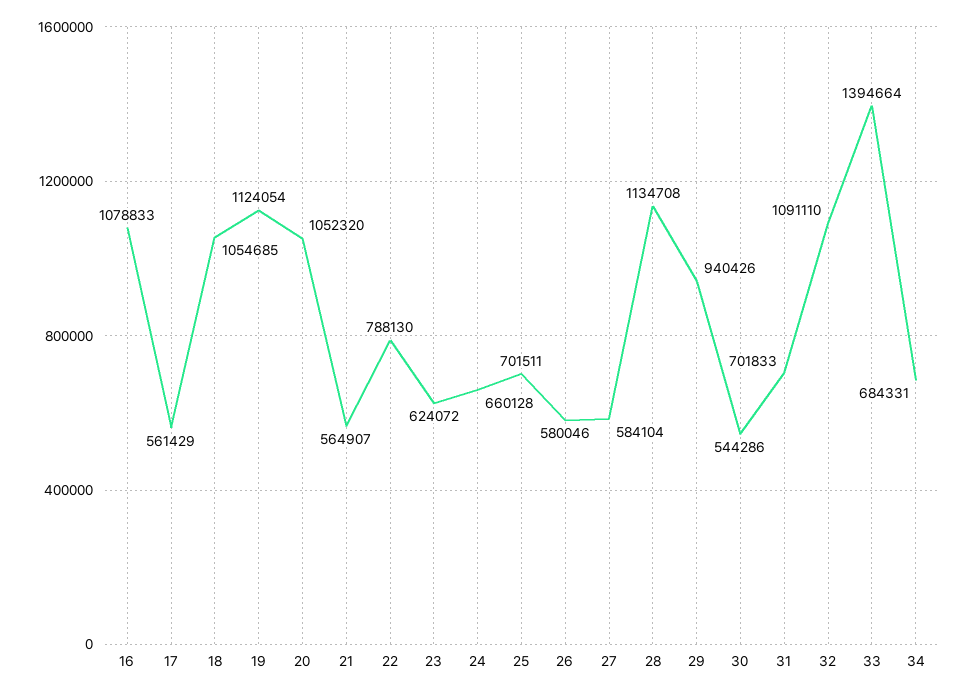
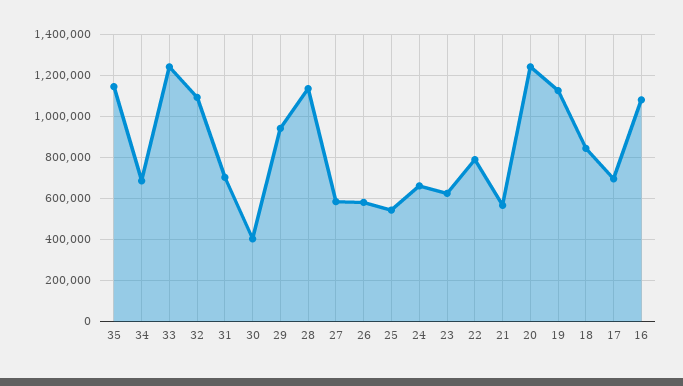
  {
    "16": 1078833,
-   "17": 561429,
+   "17": 700000,
-   "18": 1054685,
+   "18": 850000,
    "19": 1124054,
-   "20": 1052320,
+   "20": 1250000,
    "21": 564907,
    "22": 788130,
    "23": 624072,
    "24": 660128,
-   "25": 701511,
+   "25": 550000,
    "26": 580046,
    "27": 584104,
    "28": 1134708,
    "29": 940426,
-   "30": 544286,
+   "30": 400000,
    "31": 701833,
    "32": 1091110,
-   "33": 1394664,
+   "33": 1250000,
-   "34": 684331
+   "34": 684331,
+   "35": 1150000
  }

